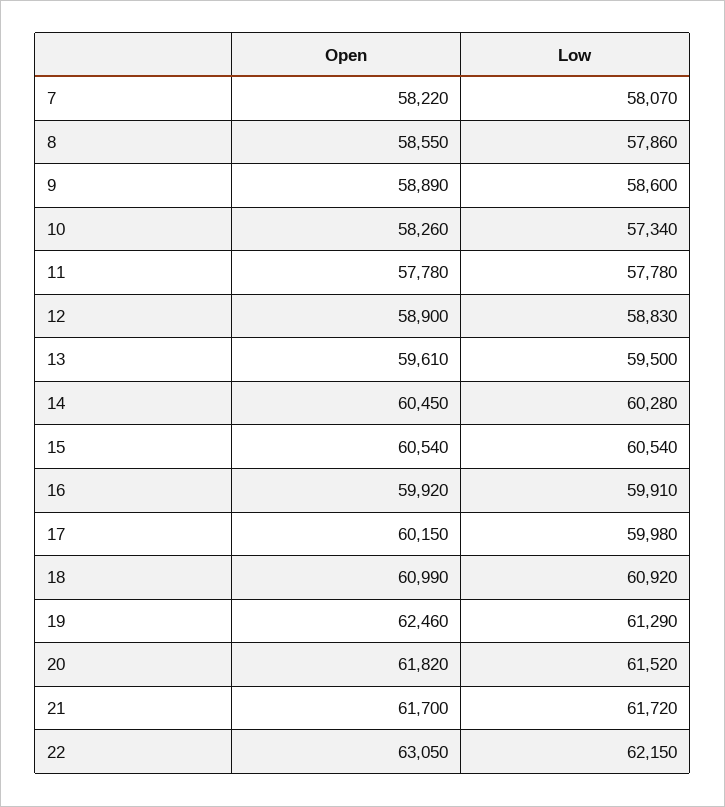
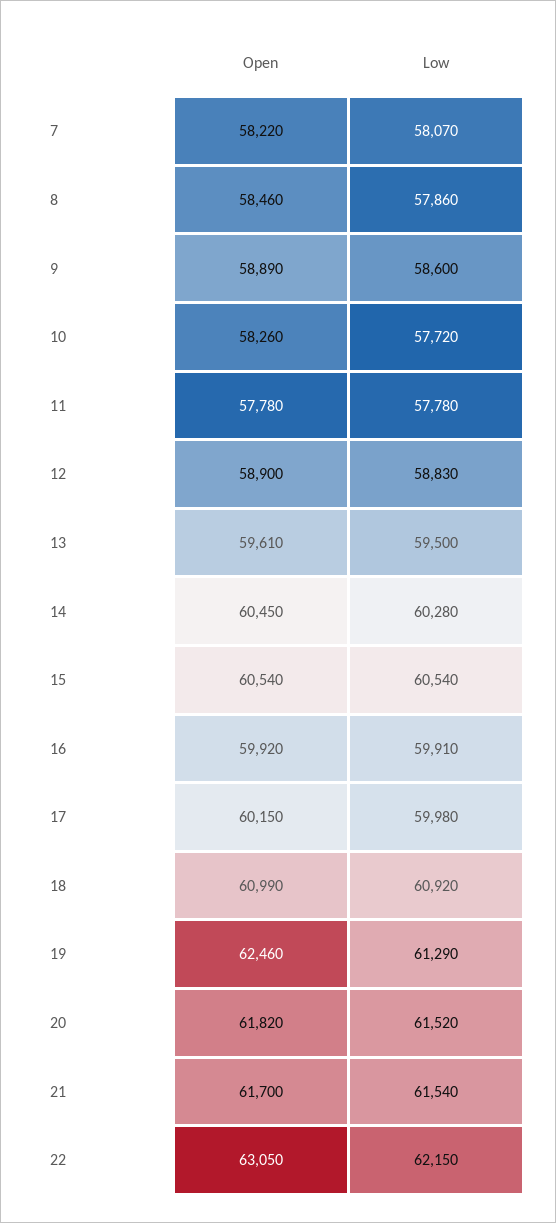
  {
    "Open": {
      "7": 58220,
-     "8": 58550,
+     "8": 58460,
      "9": 58890,
      "10": 58260,
      "11": 57780,
      "12": 58900,
      "13": 59610,
      "14": 60450,
      "15": 60540,
      "16": 59920,
      "17": 60150,
      "18": 60990,
      "19": 62460,
      "20": 61820,
      "21": 61700,
      "22": 63050
    },
    "Low": {
      "7": 58070,
      "8": 57860,
      "9": 58600,
-     "10": 57340,
+     "10": 57720,
      "11": 57780,
      "12": 58830,
      "13": 59500,
      "14": 60280,
      "15": 60540,
      "16": 59910,
      "17": 59980,
      "18": 60920,
      "19": 61290,
      "20": 61520,
-     "21": 61720,
+     "21": 61540,
      "22": 62150
    }
  }

